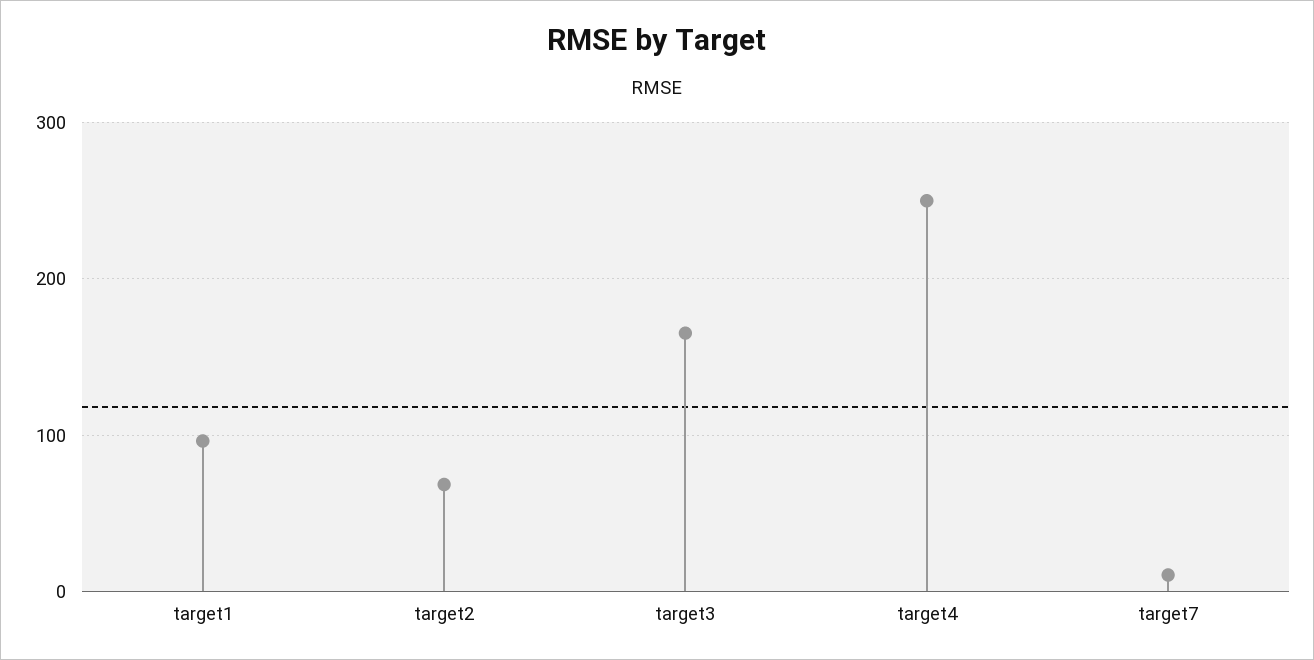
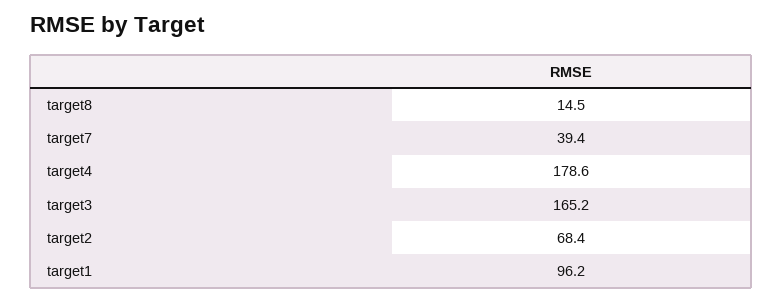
  {
    "target1": 96.2,
    "target2": 68.4,
    "target3": 165.2,
-   "target4": 250,
+   "target4": 178.6,
-   "target7": 10
+   "target7": 39.4,
+   "target8": 14.5
  }

